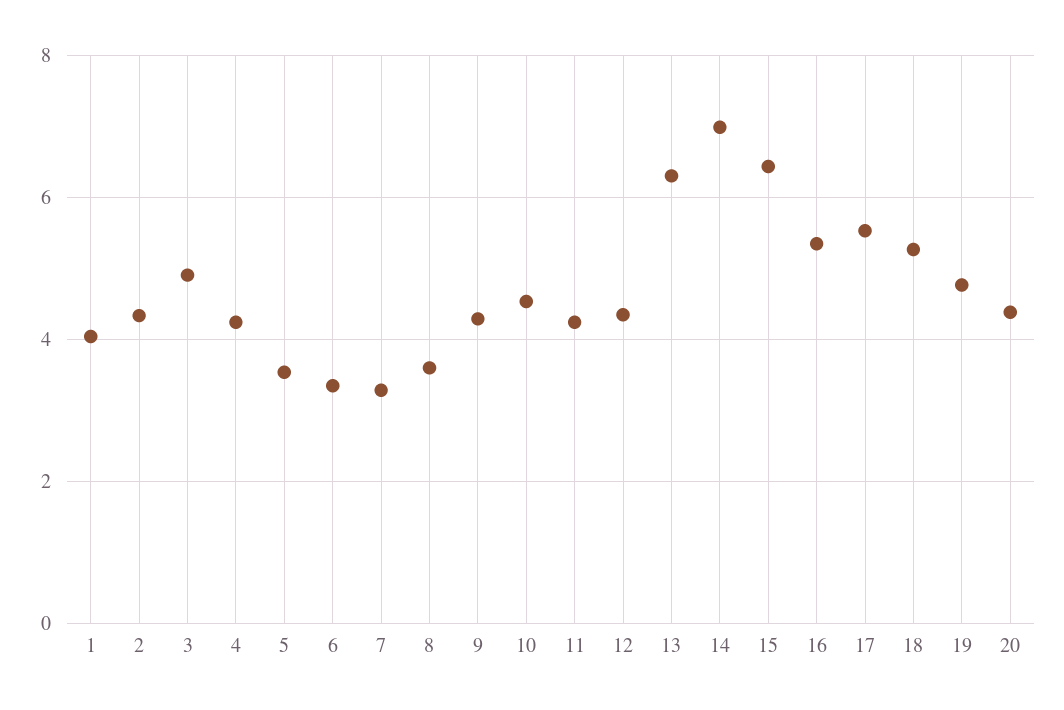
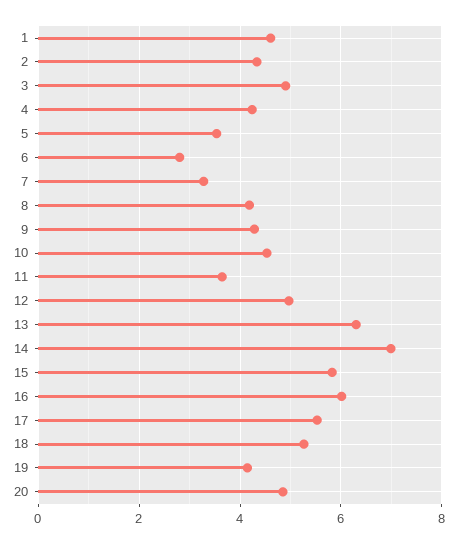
  {
-   "1": 4,
+   "1": 4.6,
    "2": 4.4,
    "3": 5,
    "4": 4.2,
    "5": 3.6,
-   "6": 3.4,
+   "6": 2.8,
    "7": 3.2,
-   "8": 3.6,
+   "8": 4.2,
    "9": 4.2,
    "10": 4.6,
-   "11": 4.2,
+   "11": 3.6,
-   "12": 4.4,
+   "12": 5,
    "13": 6.4,
    "14": 7,
-   "15": 6.4,
+   "15": 5.8,
-   "16": 5.4,
+   "16": 6,
    "17": 5.6,
    "18": 5.2,
-   "19": 4.8,
+   "19": 4.2,
-   "20": 4.4
+   "20": 4.8
  }

